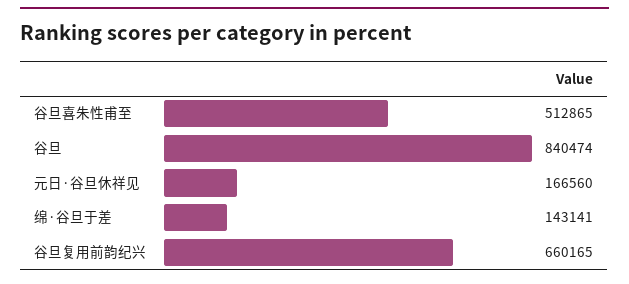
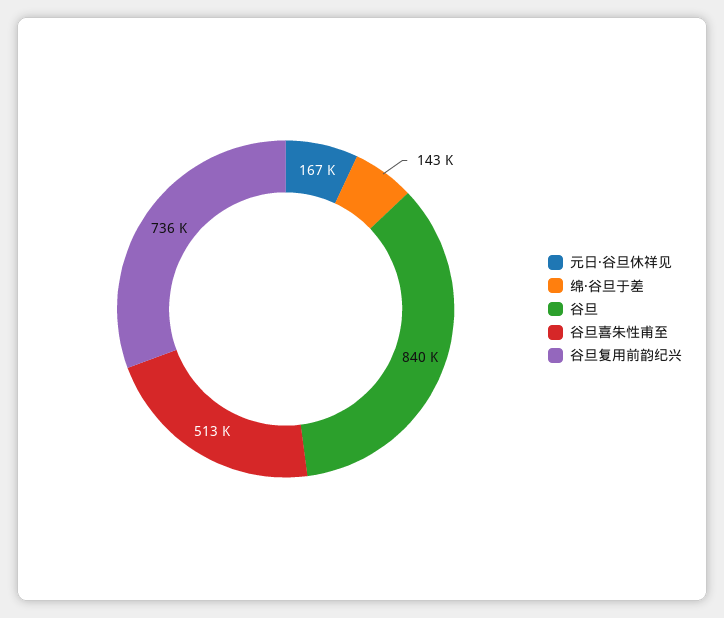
  {
    "谷旦喜朱性甫至": 512865,
    "谷旦": 840474,
    "元日·谷旦休祥见": 166560,
    "绵·谷旦于差": 143141,
-   "谷旦复用前韵纪兴": 660165
+   "谷旦复用前韵纪兴": 736000
  }

